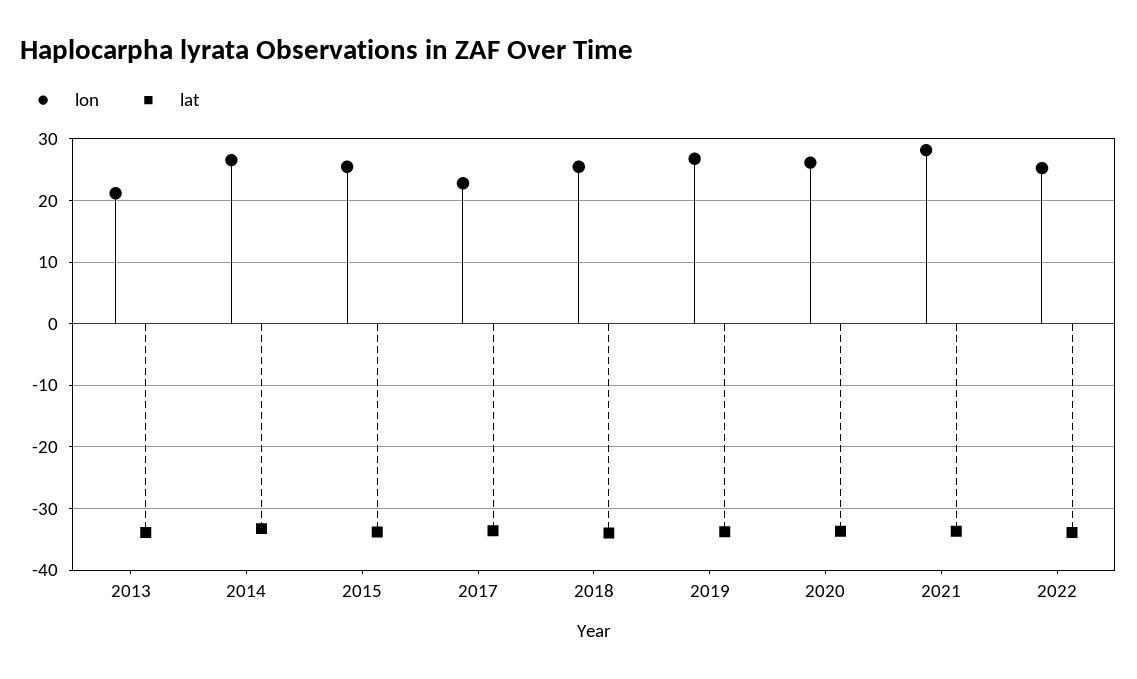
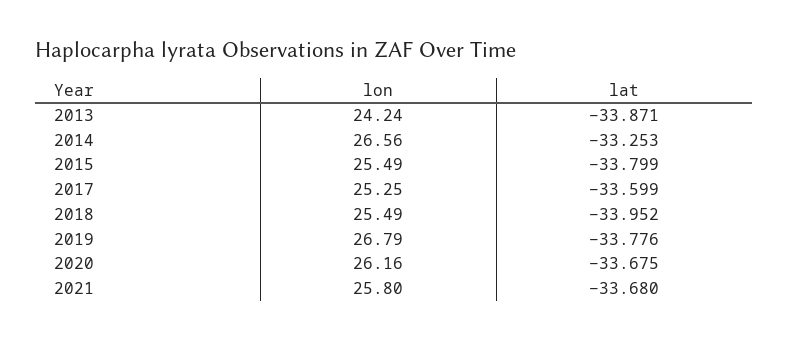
  {
    "lon": {
-     "2013": 21,
+     "2013": 24.24,
      "2014": 26.56,
      "2015": 25.49,
-     "2017": 23,
+     "2017": 25.25,
      "2018": 25.49,
      "2019": 26.79,
      "2020": 26.16,
-     "2021": 28,
+     "2021": 25.8
-     "2022": 25
    },
    "lat": {
      "2013": -33.871,
      "2014": -33.253,
      "2015": -33.799,
      "2017": -33.599,
      "2018": -33.952,
      "2019": -33.776,
      "2020": -33.675,
-     "2021": -33.68,
+     "2021": -33.68
-     "2022": -34
    }
  }

